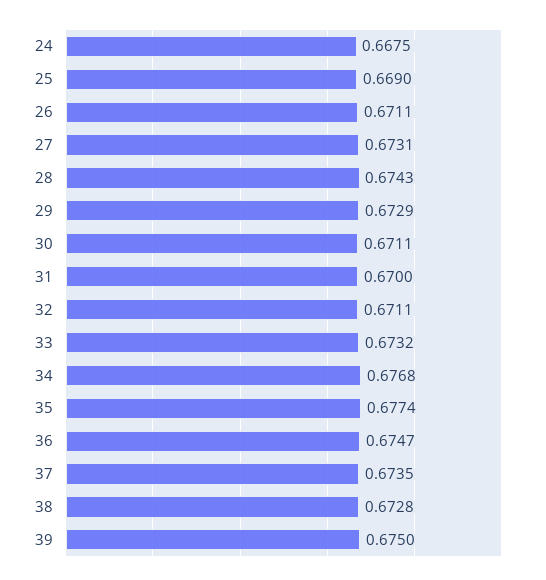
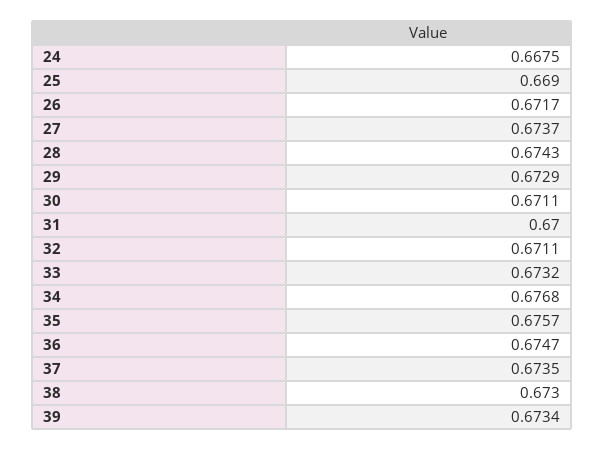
  {
    "24": 0.6675,
    "25": 0.669,
-   "26": 0.6711,
+   "26": 0.6717,
-   "27": 0.6731,
+   "27": 0.6737,
    "28": 0.6743,
    "29": 0.6729,
    "30": 0.6711,
    "31": 0.67,
    "32": 0.6711,
    "33": 0.6732,
    "34": 0.6768,
-   "35": 0.6774,
+   "35": 0.6757,
    "36": 0.6747,
    "37": 0.6735,
-   "38": 0.6728,
+   "38": 0.673,
-   "39": 0.675
+   "39": 0.6734
  }

